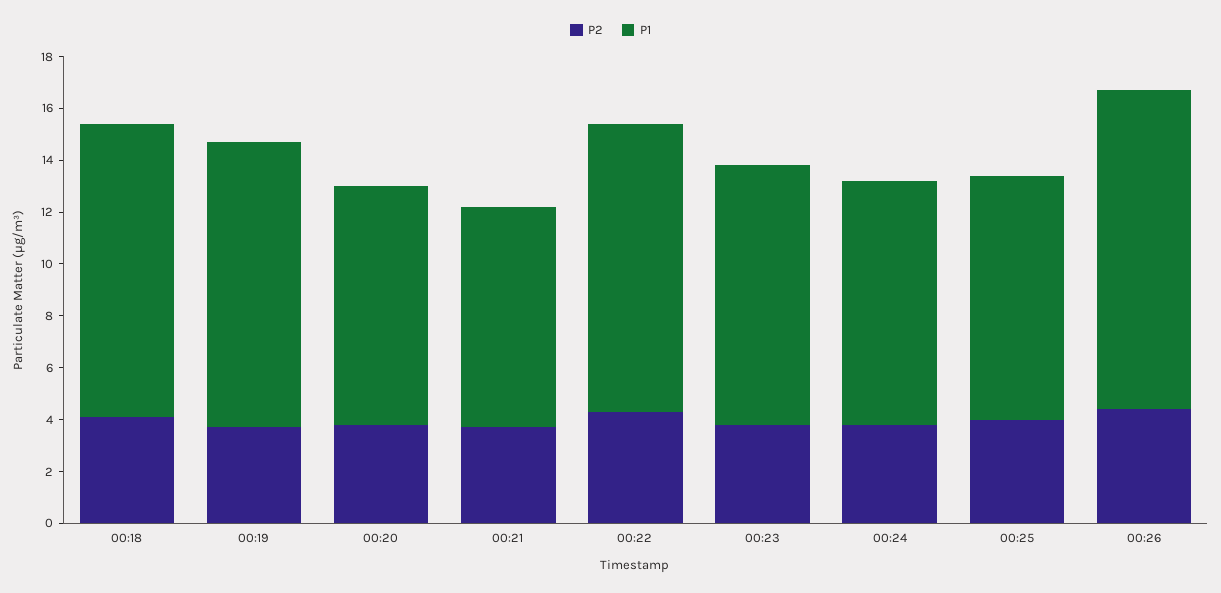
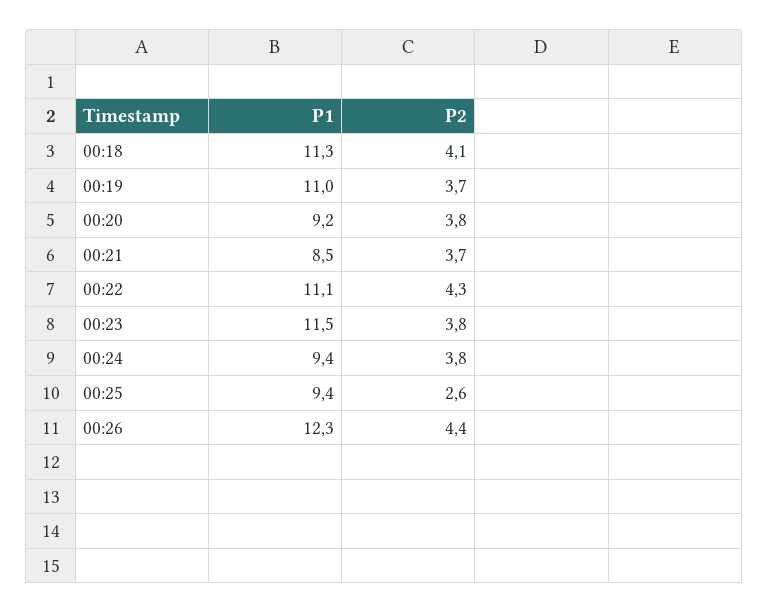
  {
    "P2": {
      "00:18": 4.1,
      "00:19": 3.7,
      "00:20": 3.8,
      "00:21": 3.7,
      "00:22": 4.3,
      "00:23": 3.8,
      "00:24": 3.8,
-     "00:25": 4,
+     "00:25": 2.6,
      "00:26": 4.4
    },
    "P1": {
      "00:18": 11.3,
      "00:19": 11,
      "00:20": 9.2,
      "00:21": 8.5,
      "00:22": 11.1,
-     "00:23": 10,
+     "00:23": 11.5,
      "00:24": 9.4,
      "00:25": 9.4,
      "00:26": 12.3
    }
  }

